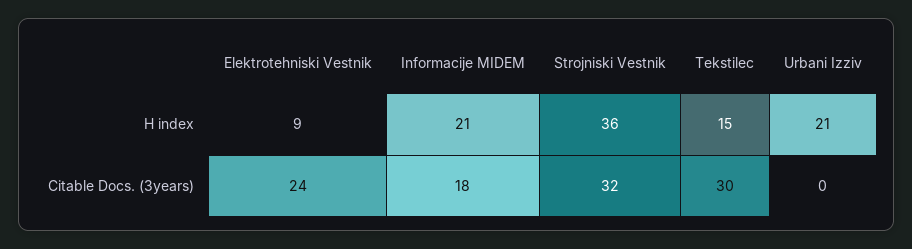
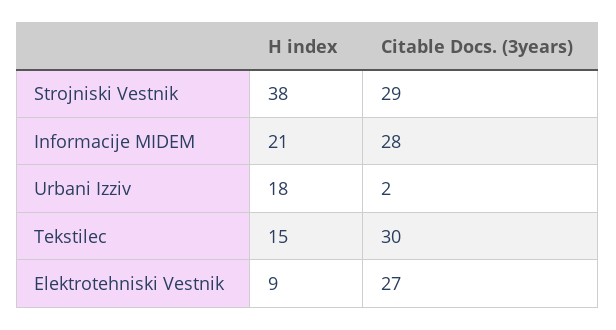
  {
    "Elektrotehniski Vestnik": {
      "H index": 9,
-     "Citable Docs. (3years)": 24
+     "Citable Docs. (3years)": 27
    },
    "Informacije MIDEM": {
      "H index": 21,
-     "Citable Docs. (3years)": 18
+     "Citable Docs. (3years)": 28
    },
    "Strojniski Vestnik": {
-     "H index": 36,
+     "H index": 38,
-     "Citable Docs. (3years)": 32
+     "Citable Docs. (3years)": 29
    },
    "Tekstilec": {
      "H index": 15,
      "Citable Docs. (3years)": 30
    },
    "Urbani Izziv": {
-     "H index": 21,
+     "H index": 18,
-     "Citable Docs. (3years)": 0
+     "Citable Docs. (3years)": 2
    }
  }

